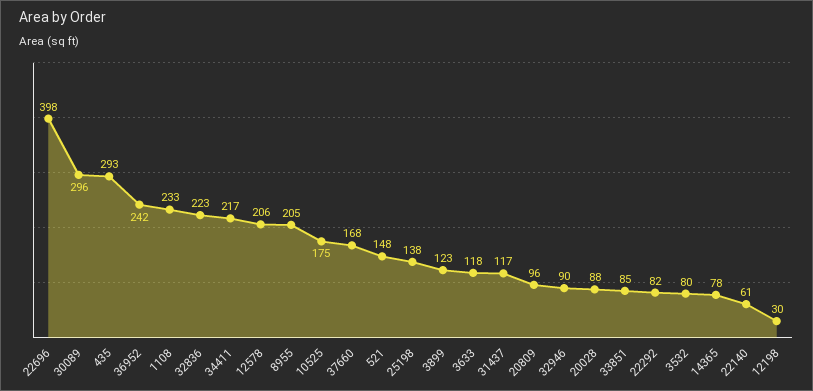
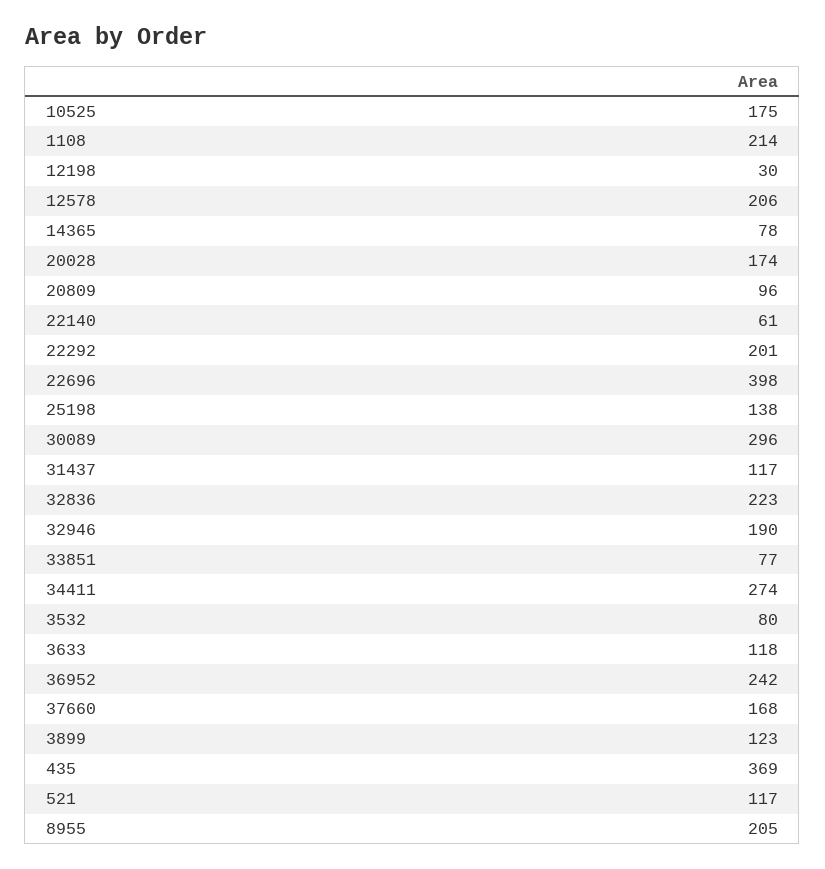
  {
    "22696": 398,
    "30089": 296,
-   "435": 293,
+   "435": 369,
    "36952": 242,
-   "1108": 233,
+   "1108": 214,
    "32836": 223,
-   "34411": 217,
+   "34411": 274,
    "12578": 206,
    "8955": 205,
    "10525": 175,
    "37660": 168,
-   "521": 148,
+   "521": 117,
    "25198": 138,
    "3899": 123,
    "3633": 118,
    "31437": 117,
    "20809": 96,
-   "32946": 90,
+   "32946": 190,
-   "20028": 88,
+   "20028": 174,
-   "33851": 85,
+   "33851": 77,
-   "22292": 82,
+   "22292": 201,
    "3532": 80,
    "14365": 78,
    "22140": 61,
    "12198": 30
  }

